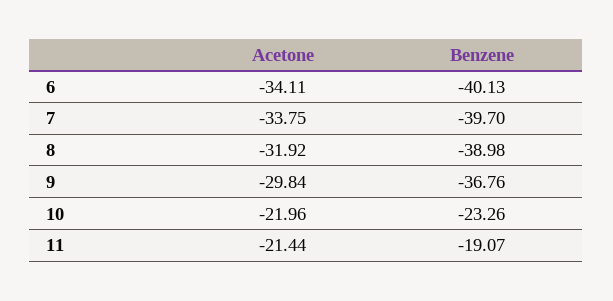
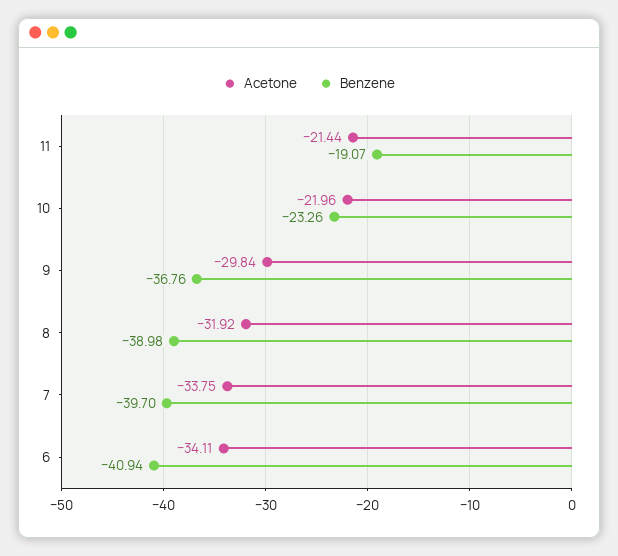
  {
    "Acetone": {
      "6": -34.11,
      "7": -33.75,
      "8": -31.92,
      "9": -29.84,
      "10": -21.96,
      "11": -21.44
    },
    "Benzene": {
-     "6": -40.13,
+     "6": -40.94,
      "7": -39.7,
      "8": -38.98,
      "9": -36.76,
      "10": -23.26,
      "11": -19.07
    }
  }

